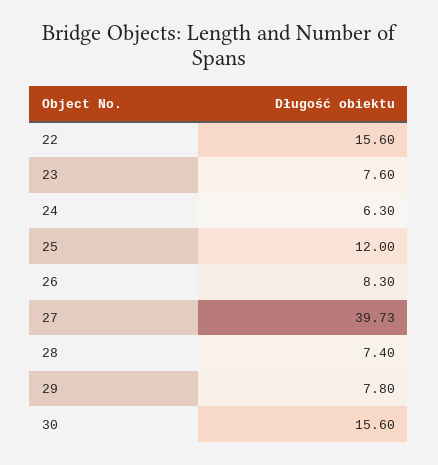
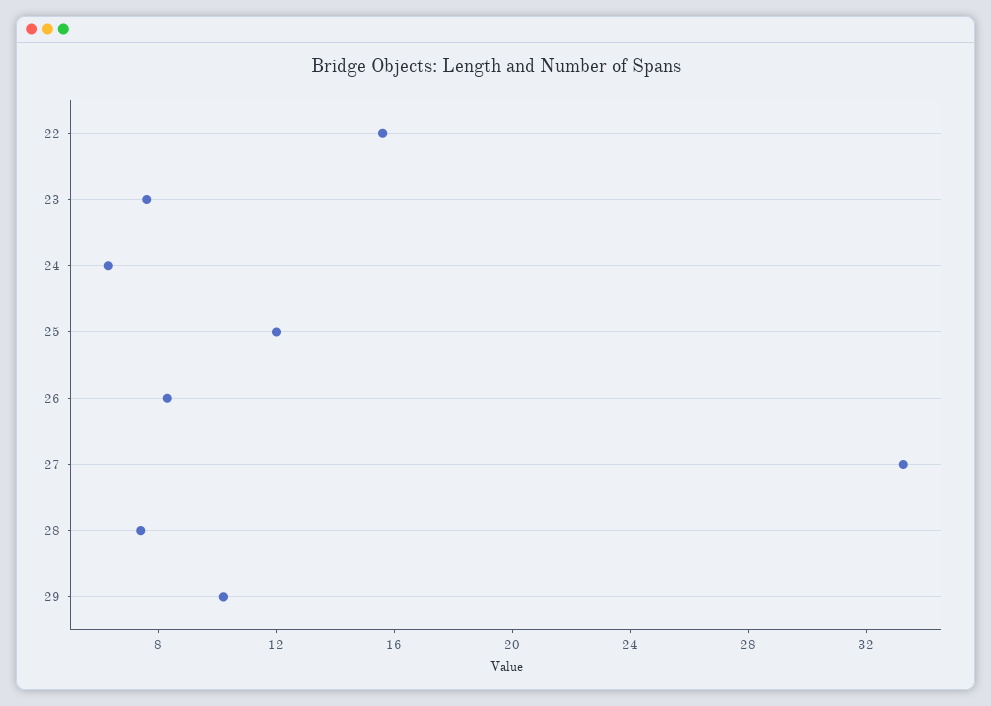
  {
    "22": 15.6,
    "23": 7.6,
    "24": 6.3,
    "25": 12,
    "26": 8.3,
-   "27": 39.73,
+   "27": 33,
    "28": 7.4,
-   "29": 7.8,
+   "29": 10
-   "30": 15.6
  }

